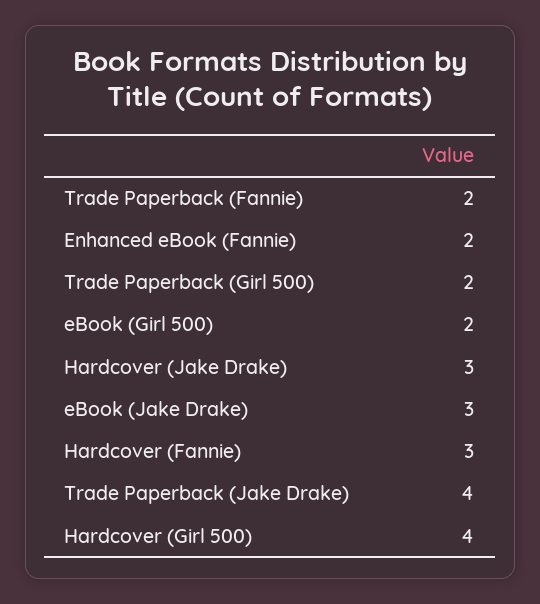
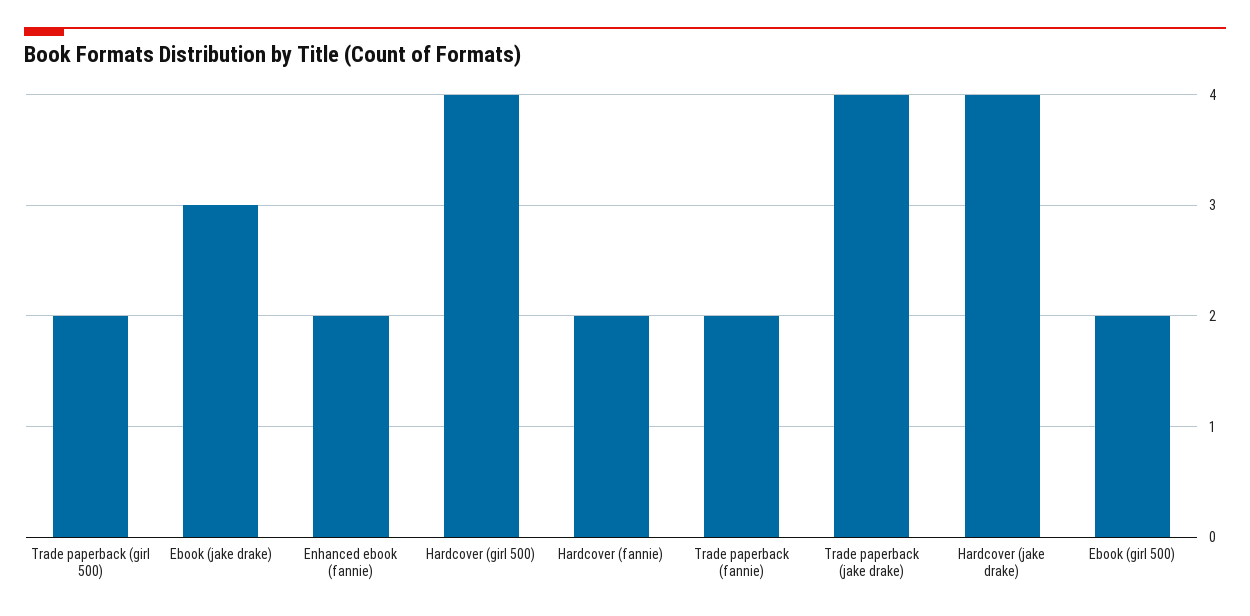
  {
    "Trade Paperback (Fannie)": 2,
    "Enhanced eBook (Fannie)": 2,
    "Trade Paperback (Girl 500)": 2,
    "eBook (Girl 500)": 2,
-   "Hardcover (Jake Drake)": 3,
+   "Hardcover (Jake Drake)": 4,
    "eBook (Jake Drake)": 3,
-   "Hardcover (Fannie)": 3,
+   "Hardcover (Fannie)": 2,
    "Trade Paperback (Jake Drake)": 4,
    "Hardcover (Girl 500)": 4
  }

